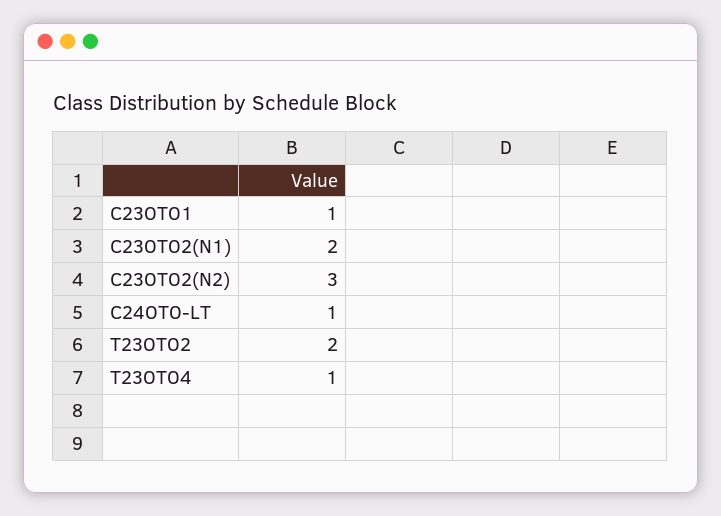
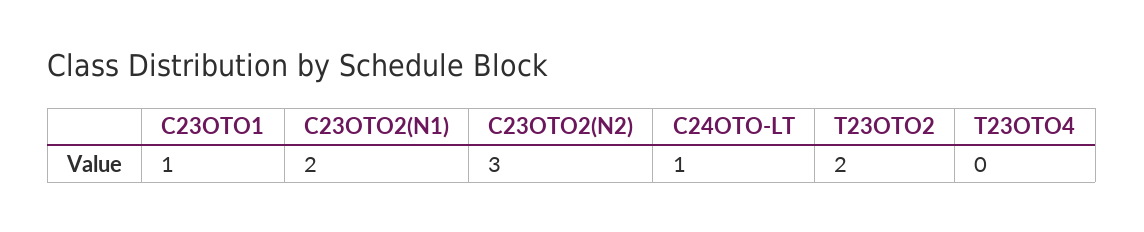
  {
    "C23OTO1": 1,
    "C23OTO2(N1)": 2,
    "C23OTO2(N2)": 3,
    "C24OTO-LT": 1,
    "T23OTO2": 2,
-   "T23OTO4": 1
+   "T23OTO4": 0
  }

